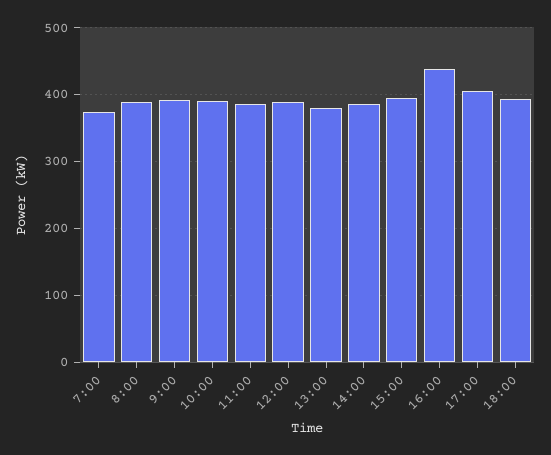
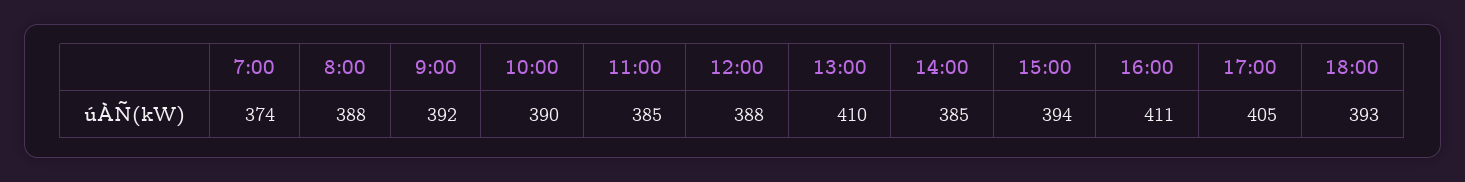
  {
    "7:00": 374,
    "8:00": 388,
    "9:00": 392,
    "10:00": 390,
    "11:00": 385,
    "12:00": 388,
-   "13:00": 380,
+   "13:00": 410,
    "14:00": 385,
    "15:00": 394,
-   "16:00": 440,
+   "16:00": 411,
    "17:00": 405,
    "18:00": 393
  }

